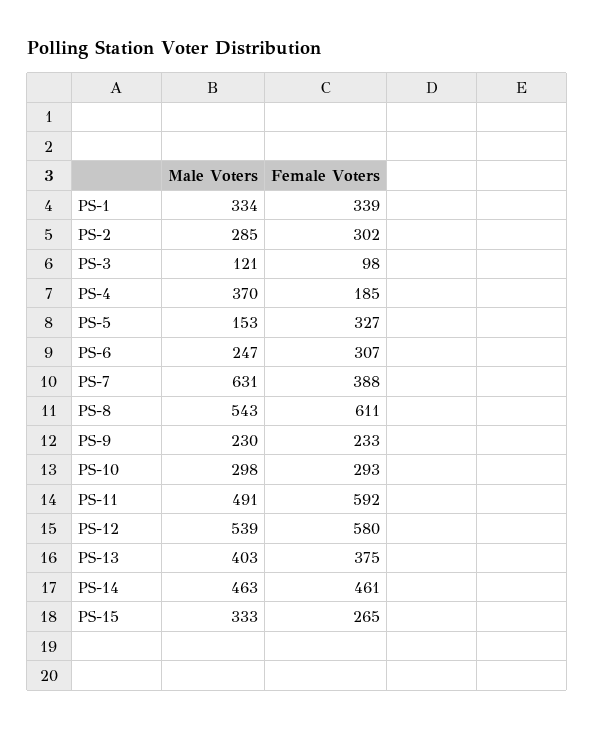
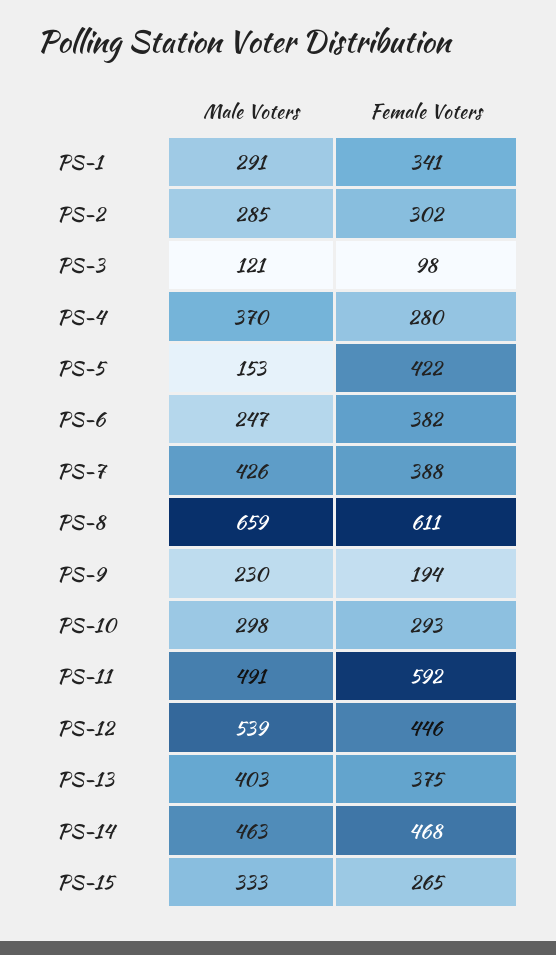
  {
    "Male Voters": {
-     "PS-1": 334,
+     "PS-1": 291,
      "PS-2": 285,
      "PS-3": 121,
      "PS-4": 370,
      "PS-5": 153,
      "PS-6": 247,
-     "PS-7": 631,
+     "PS-7": 426,
-     "PS-8": 543,
+     "PS-8": 659,
      "PS-9": 230,
      "PS-10": 298,
      "PS-11": 491,
      "PS-12": 539,
      "PS-13": 403,
      "PS-14": 463,
      "PS-15": 333
    },
    "Female Voters": {
-     "PS-1": 339,
+     "PS-1": 341,
      "PS-2": 302,
      "PS-3": 98,
-     "PS-4": 185,
+     "PS-4": 280,
-     "PS-5": 327,
+     "PS-5": 422,
-     "PS-6": 307,
+     "PS-6": 382,
      "PS-7": 388,
      "PS-8": 611,
-     "PS-9": 233,
+     "PS-9": 194,
      "PS-10": 293,
      "PS-11": 592,
-     "PS-12": 580,
+     "PS-12": 446,
      "PS-13": 375,
-     "PS-14": 461,
+     "PS-14": 468,
      "PS-15": 265
    }
  }

